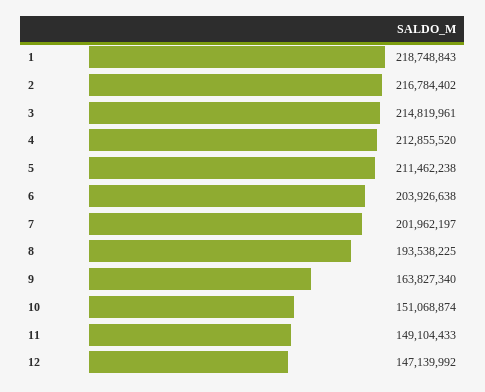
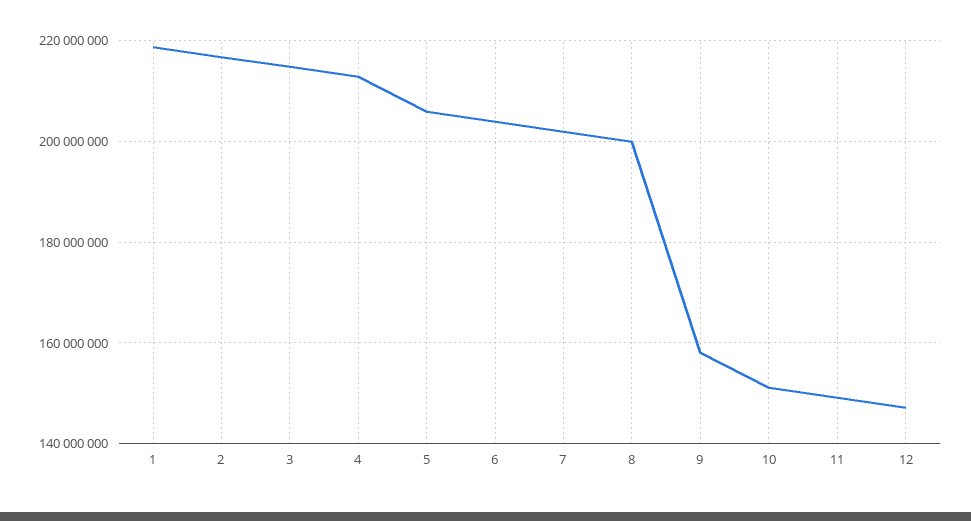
  {
    "1": 218748843,
    "2": 216784402,
    "3": 214819961,
    "4": 212855520,
-   "5": 211462238,
+   "5": 206000000,
    "6": 203926638,
    "7": 201962197,
-   "8": 193538225,
+   "8": 200000000,
-   "9": 163827340,
+   "9": 158000000,
    "10": 151068874,
    "11": 149104433,
    "12": 147139992
  }

